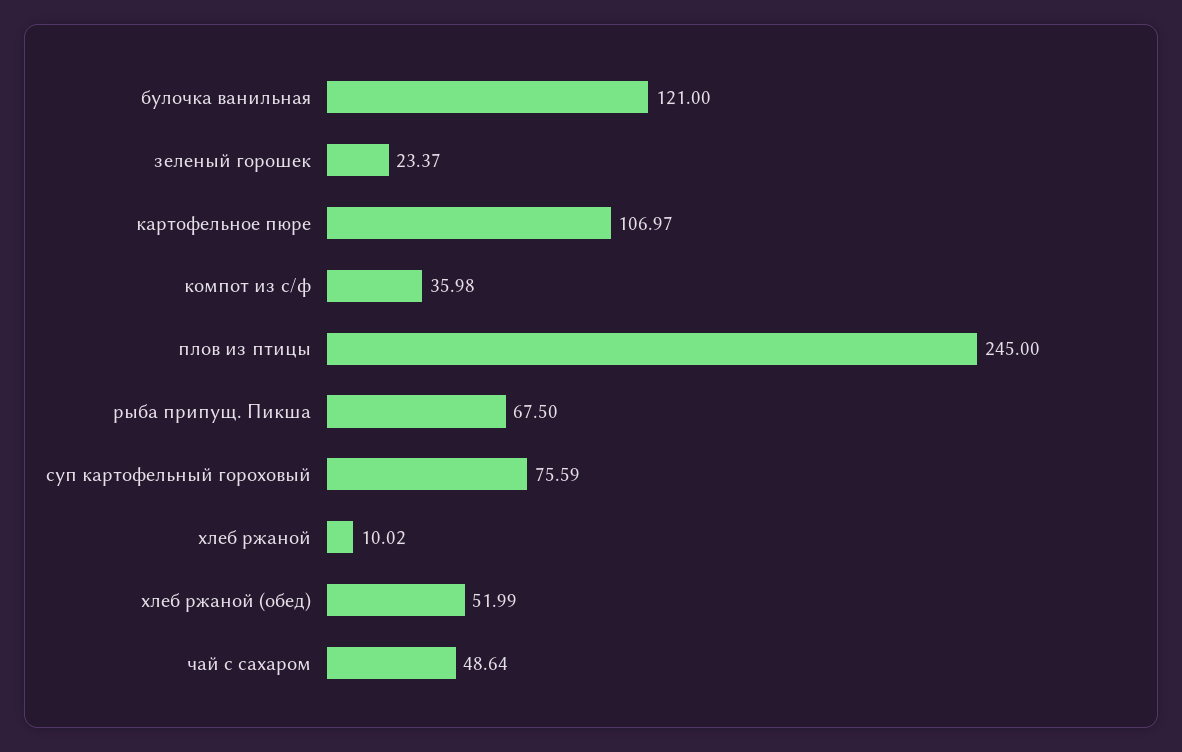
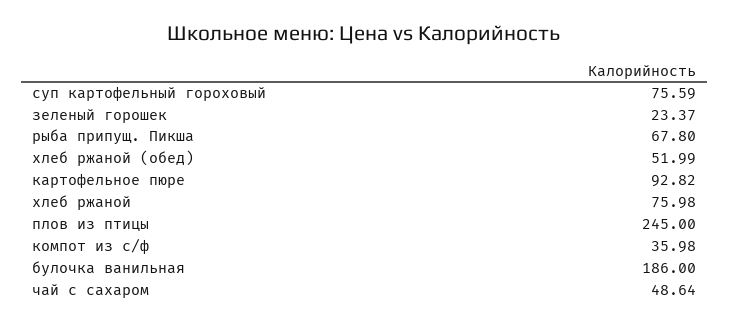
  {
-   "булочка ванильная": 121,
+   "булочка ванильная": 186,
    "зеленый горошек": 23.37,
-   "картофельное пюре": 106.97,
+   "картофельное пюре": 92.82,
    "компот из с/ф": 35.98,
    "плов из птицы": 245,
-   "рыба припущ. Пикша": 67.5,
+   "рыба припущ. Пикша": 67.8,
    "суп картофельный гороховый": 75.59,
-   "хлеб ржаной": 10.02,
+   "хлеб ржаной": 75.98,
    "хлеб ржаной (обед)": 51.99,
    "чай с сахаром": 48.64
  }

